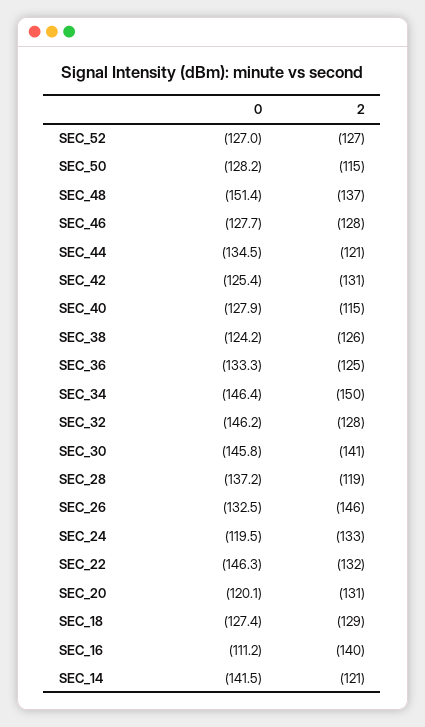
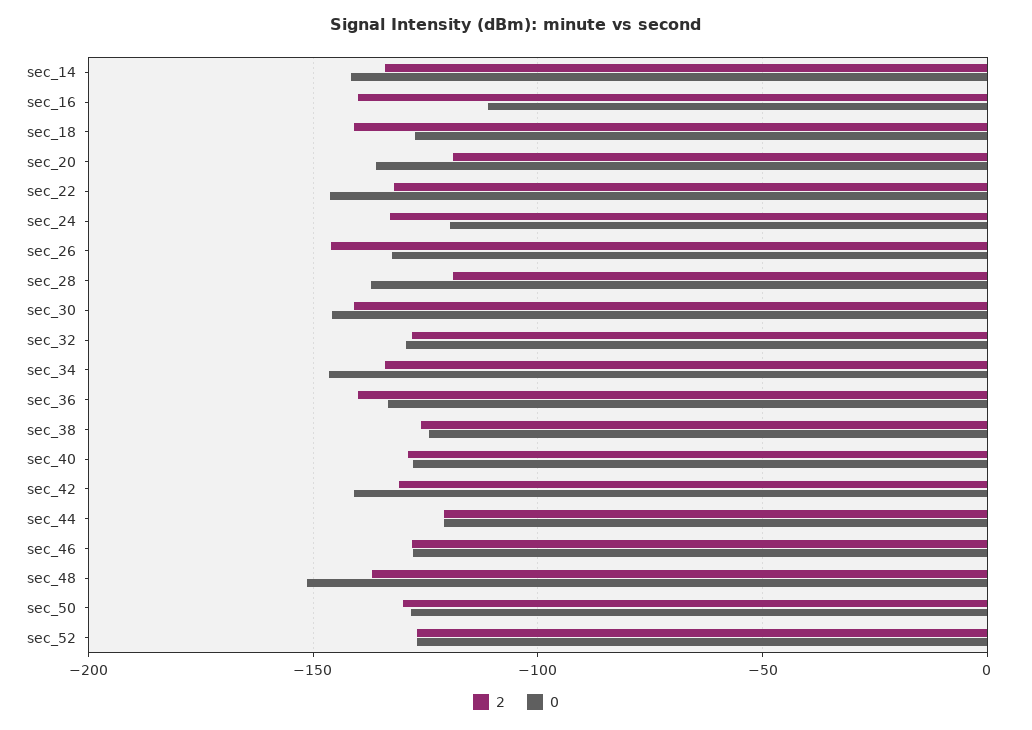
  {
    "0": {
      "SEC_52": -127,
      "SEC_50": -128.2,
      "SEC_48": -151.4,
      "SEC_46": -127.7,
-     "SEC_44": -134.5,
+     "SEC_44": -120,
-     "SEC_42": -125.4,
+     "SEC_42": -140,
      "SEC_40": -127.9,
      "SEC_38": -124.2,
      "SEC_36": -133.3,
      "SEC_34": -146.4,
-     "SEC_32": -146.2,
+     "SEC_32": -130,
      "SEC_30": -145.8,
      "SEC_28": -137.2,
      "SEC_26": -132.5,
      "SEC_24": -119.5,
      "SEC_22": -146.3,
-     "SEC_20": -120.1,
+     "SEC_20": -135,
      "SEC_18": -127.4,
      "SEC_16": -111.2,
      "SEC_14": -141.5
    },
    "2": {
      "SEC_52": -127,
-     "SEC_50": -115,
+     "SEC_50": -130,
      "SEC_48": -137,
      "SEC_46": -128,
      "SEC_44": -121,
      "SEC_42": -131,
-     "SEC_40": -115,
+     "SEC_40": -130,
      "SEC_38": -126,
-     "SEC_36": -125,
+     "SEC_36": -140,
-     "SEC_34": -150,
+     "SEC_34": -135,
      "SEC_32": -128,
      "SEC_30": -141,
      "SEC_28": -119,
      "SEC_26": -146,
      "SEC_24": -133,
      "SEC_22": -132,
-     "SEC_20": -131,
+     "SEC_20": -120,
-     "SEC_18": -129,
+     "SEC_18": -140,
      "SEC_16": -140,
-     "SEC_14": -121
+     "SEC_14": -135
    }
  }

